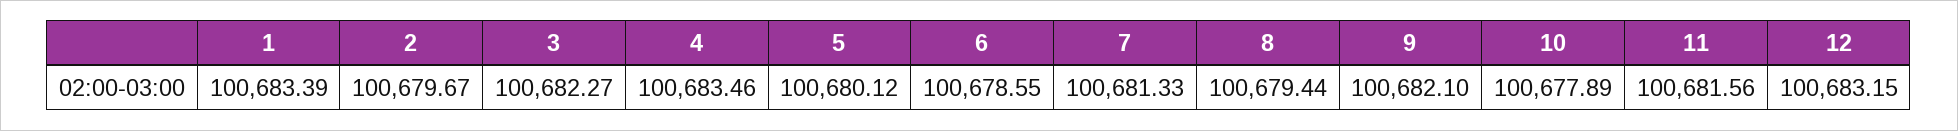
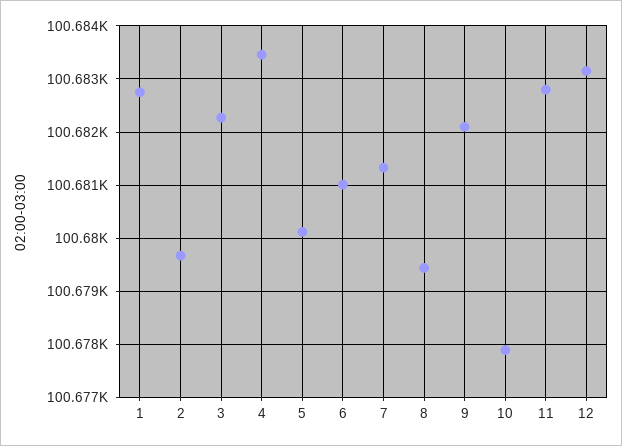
  {
-   "1": 100683.39,
+   "1": 100682.8,
    "2": 100679.67,
    "3": 100682.27,
    "4": 100683.46,
    "5": 100680.12,
-   "6": 100678.55,
+   "6": 100681,
    "7": 100681.33,
    "8": 100679.44,
    "9": 100682.1,
    "10": 100677.89,
-   "11": 100681.56,
+   "11": 100682.8,
    "12": 100683.15
  }

